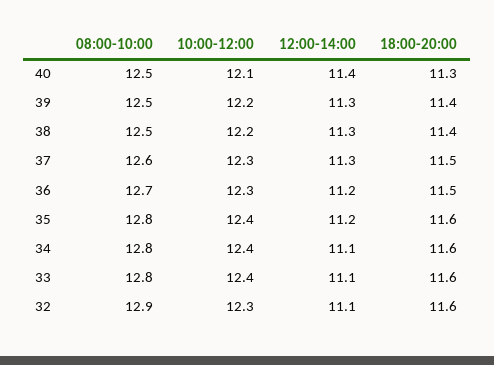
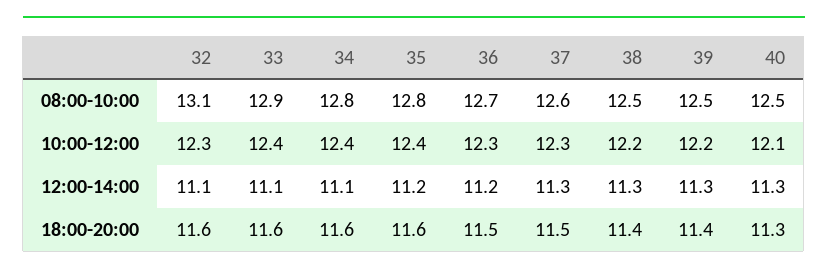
  {
    "08:00-10:00": {
      "40": 12.5,
      "39": 12.5,
      "38": 12.5,
      "37": 12.6,
      "36": 12.7,
      "35": 12.8,
      "34": 12.8,
-     "33": 12.8,
+     "33": 12.9,
-     "32": 12.9
+     "32": 13.1
    },
    "10:00-12:00": {
      "40": 12.1,
      "39": 12.2,
      "38": 12.2,
      "37": 12.3,
      "36": 12.3,
      "35": 12.4,
      "34": 12.4,
      "33": 12.4,
      "32": 12.3
    },
    "12:00-14:00": {
-     "40": 11.4,
+     "40": 11.3,
      "39": 11.3,
      "38": 11.3,
      "37": 11.3,
      "36": 11.2,
      "35": 11.2,
      "34": 11.1,
      "33": 11.1,
      "32": 11.1
    },
    "18:00-20:00": {
      "40": 11.3,
      "39": 11.4,
      "38": 11.4,
      "37": 11.5,
      "36": 11.5,
      "35": 11.6,
      "34": 11.6,
      "33": 11.6,
      "32": 11.6
    }
  }

